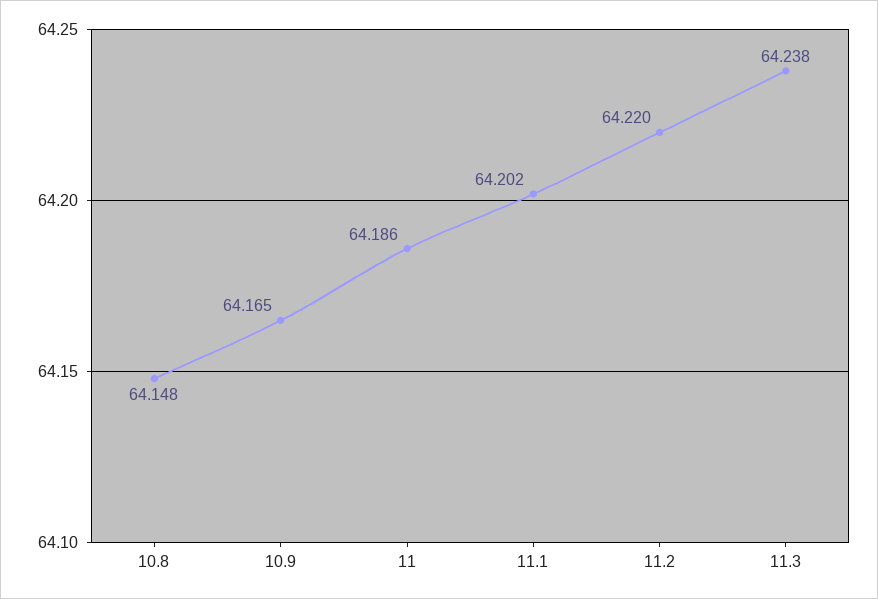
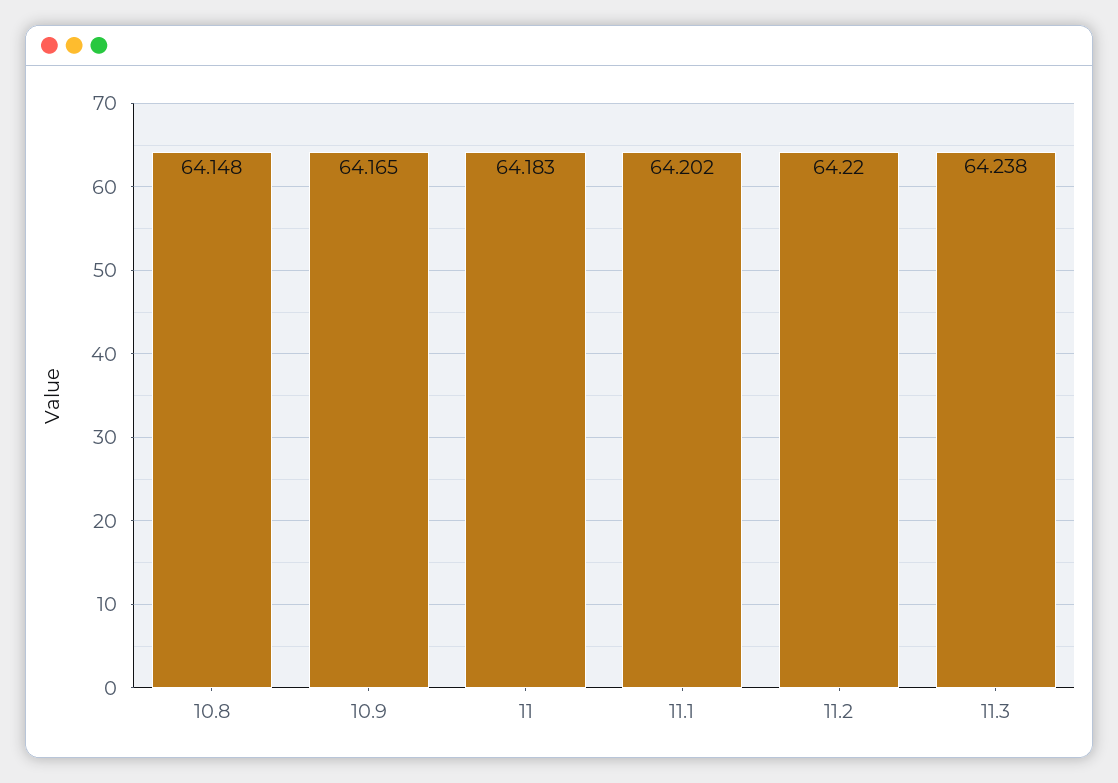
  {
    "10.8": 64.148,
    "10.9": 64.165,
-   "11": 64.186,
+   "11": 64.183,
    "11.1": 64.202,
    "11.2": 64.22,
    "11.3": 64.238
  }

